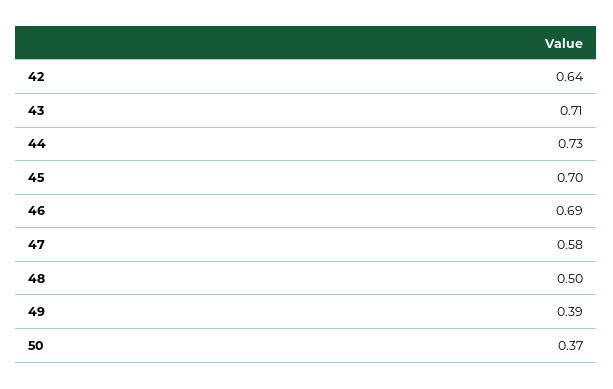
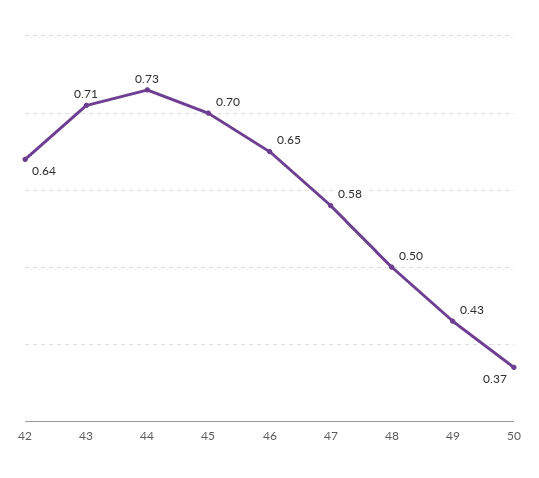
  {
    "42": 0.64,
    "43": 0.71,
    "44": 0.73,
    "45": 0.7,
-   "46": 0.69,
+   "46": 0.65,
    "47": 0.58,
    "48": 0.5,
-   "49": 0.39,
+   "49": 0.43,
    "50": 0.37
  }

